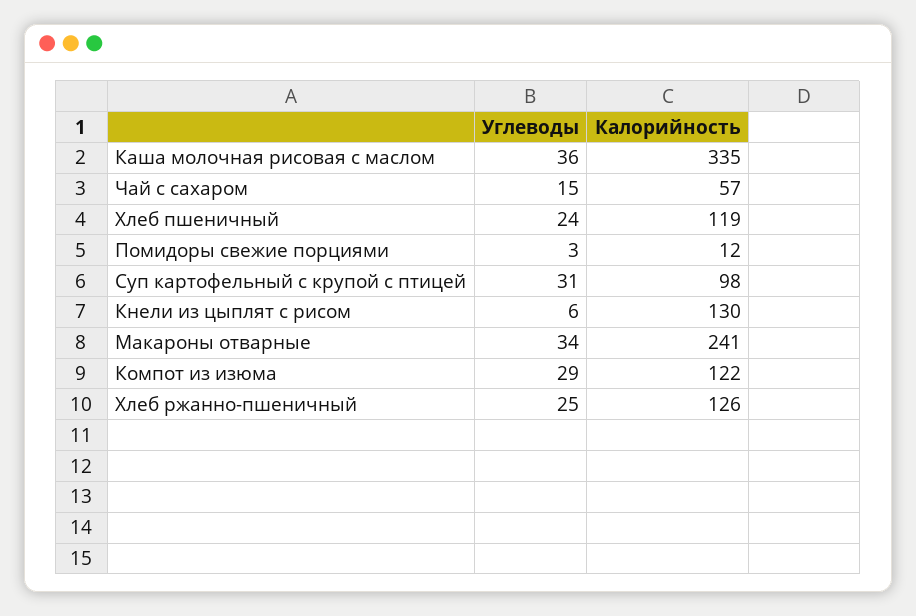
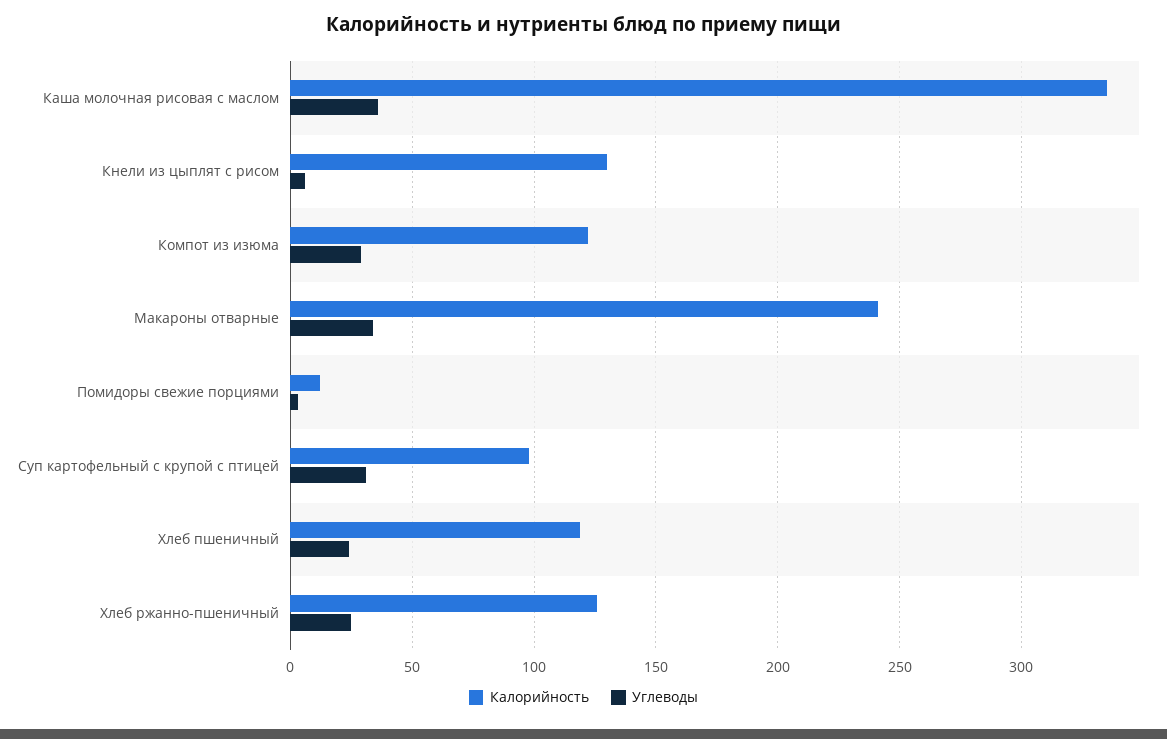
  {
    "Углеводы": {
      "Каша молочная рисовая с маслом": 36,
-     "Чай с сахаром": 15,
      "Хлеб пшеничный": 24,
      "Помидоры свежие порциями": 3,
      "Суп картофельный с крупой с птицей": 31,
      "Кнели из цыплят с рисом": 6,
      "Макароны отварные": 34,
      "Компот из изюма": 29,
      "Хлеб ржанно-пшеничный": 25
    },
    "Калорийность": {
      "Каша молочная рисовая с маслом": 335,
-     "Чай с сахаром": 57,
      "Хлеб пшеничный": 119,
      "Помидоры свежие порциями": 12,
      "Суп картофельный с крупой с птицей": 98,
      "Кнели из цыплят с рисом": 130,
      "Макароны отварные": 241,
      "Компот из изюма": 122,
      "Хлеб ржанно-пшеничный": 126
    }
  }

